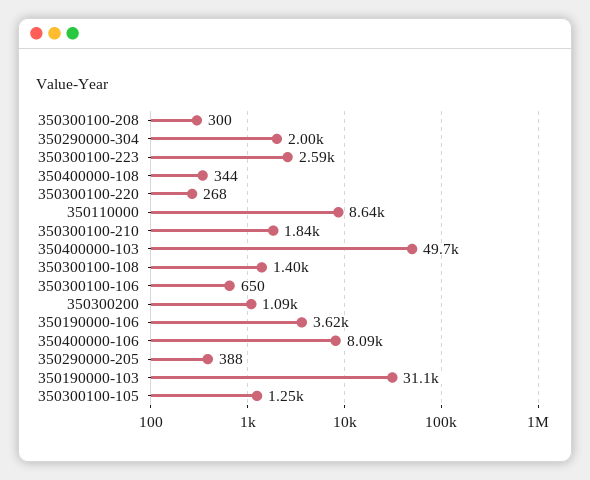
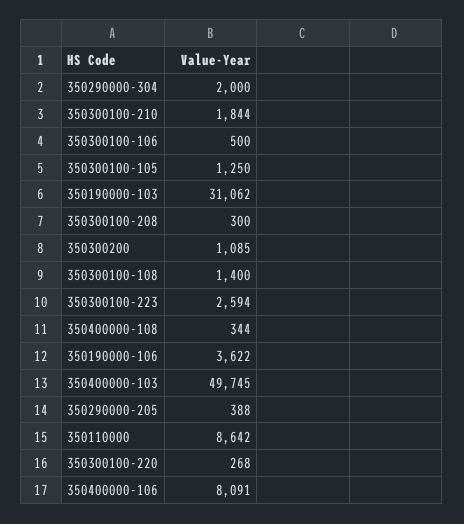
  {
    "350300100-208": 300,
    "350290000-304": 2000,
    "350300100-223": 2594,
    "350400000-108": 344,
    "350300100-220": 268,
    "350110000": 8642,
    "350300100-210": 1844,
    "350400000-103": 49745,
    "350300100-108": 1400,
-   "350300100-106": 650,
+   "350300100-106": 500,
    "350300200": 1085,
    "350190000-106": 3622,
    "350400000-106": 8091,
    "350290000-205": 388,
    "350190000-103": 31062,
    "350300100-105": 1250
  }

